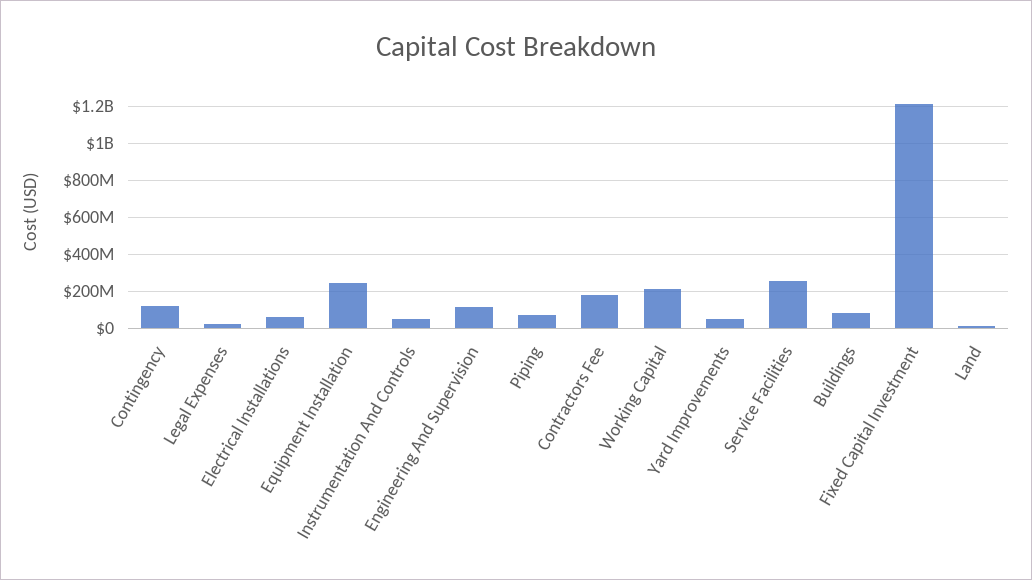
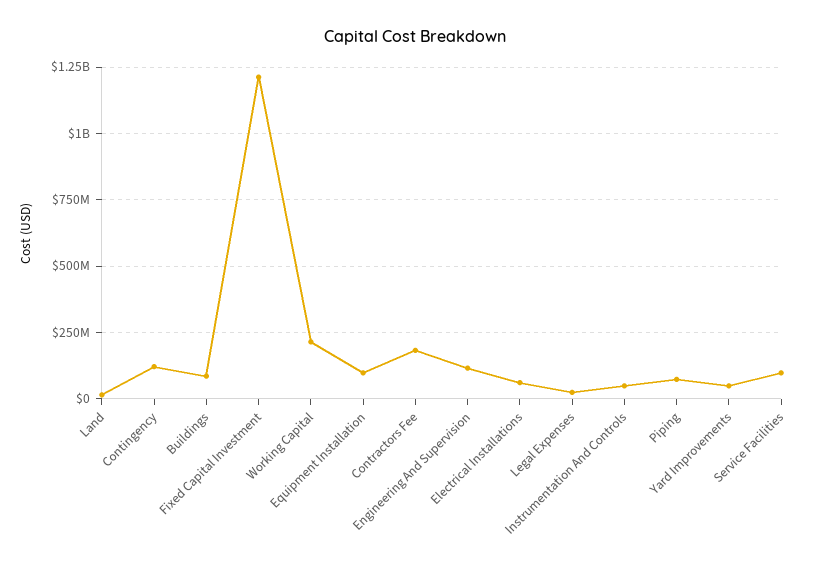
  {
    "Contingency": 125000000,
    "Legal Expenses": 25000000,
    "Electrical Installations": 50000000,
-   "Equipment Installation": 250000000,
+   "Equipment Installation": 100000000,
    "Instrumentation And Controls": 50000000,
    "Engineering And Supervision": 125000000,
    "Piping": 75000000,
    "Contractors Fee": 175000000,
    "Working Capital": 225000000,
    "Yard Improvements": 50000000,
-   "Service Facilities": 250000000,
+   "Service Facilities": 100000000,
    "Buildings": 75000000,
    "Fixed Capital Investment": 1200000000,
    "Land": 25000000
  }

